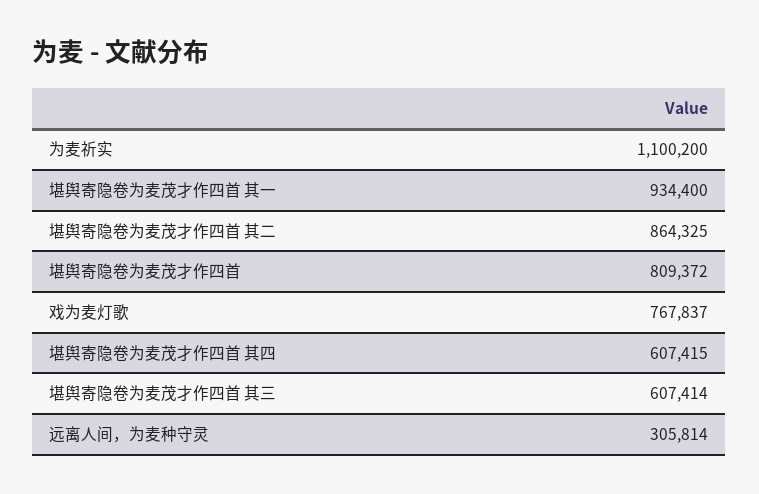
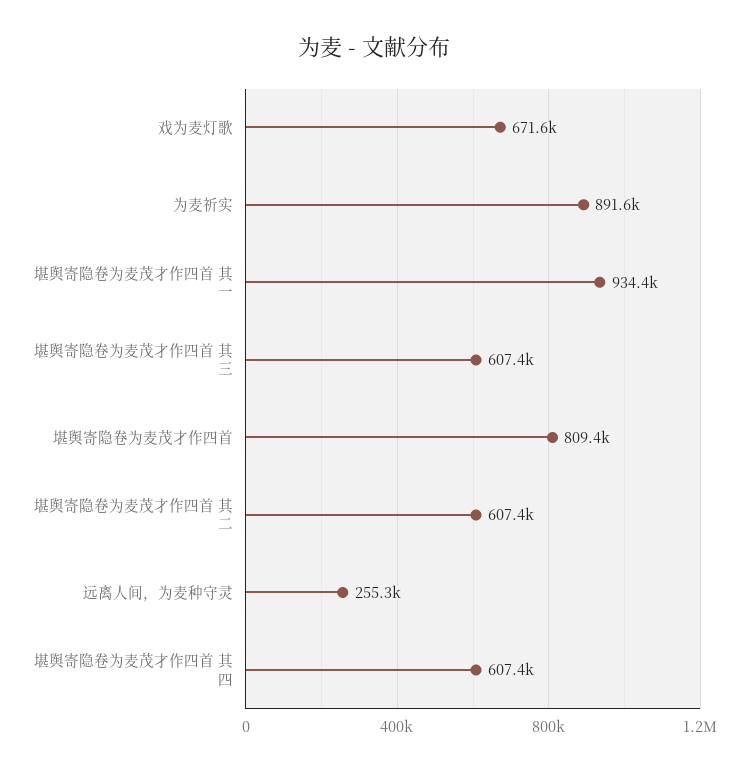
  {
-   "为麦祈实": 1100200,
+   "为麦祈实": 891600,
    "堪舆寄隐卷为麦茂才作四首 其一": 934400,
-   "堪舆寄隐卷为麦茂才作四首 其二": 864325,
+   "堪舆寄隐卷为麦茂才作四首 其二": 607400,
    "堪舆寄隐卷为麦茂才作四首": 809372,
-   "戏为麦灯歌": 767837,
+   "戏为麦灯歌": 671600,
    "堪舆寄隐卷为麦茂才作四首 其四": 607415,
    "堪舆寄隐卷为麦茂才作四首 其三": 607414,
-   "远离人间，为麦种守灵": 305814
+   "远离人间，为麦种守灵": 255300
  }

